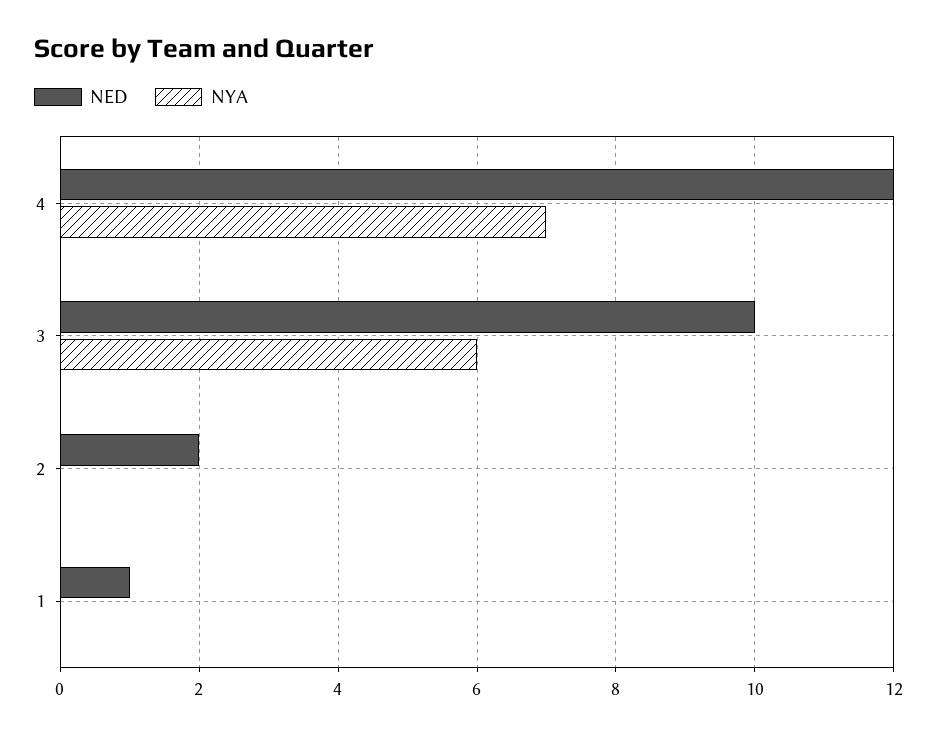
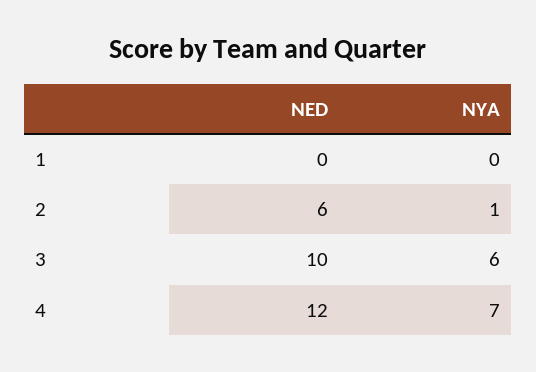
  {
    "NED": {
      "4": 12,
      "3": 10,
-     "2": 2,
+     "2": 6,
-     "1": 1
+     "1": 0
    },
    "NYA": {
      "4": 7,
      "3": 6,
-     "2": 0,
+     "2": 1,
      "1": 0
    }
  }

